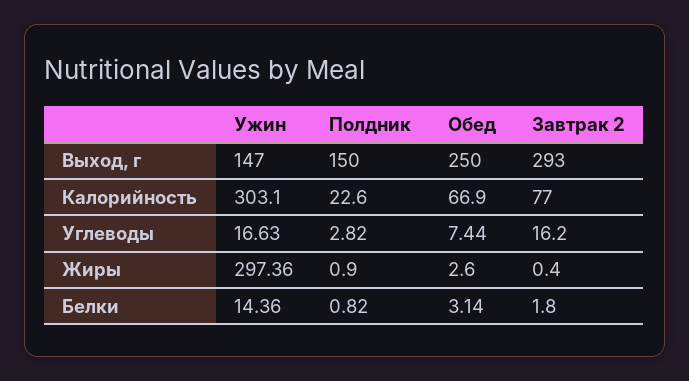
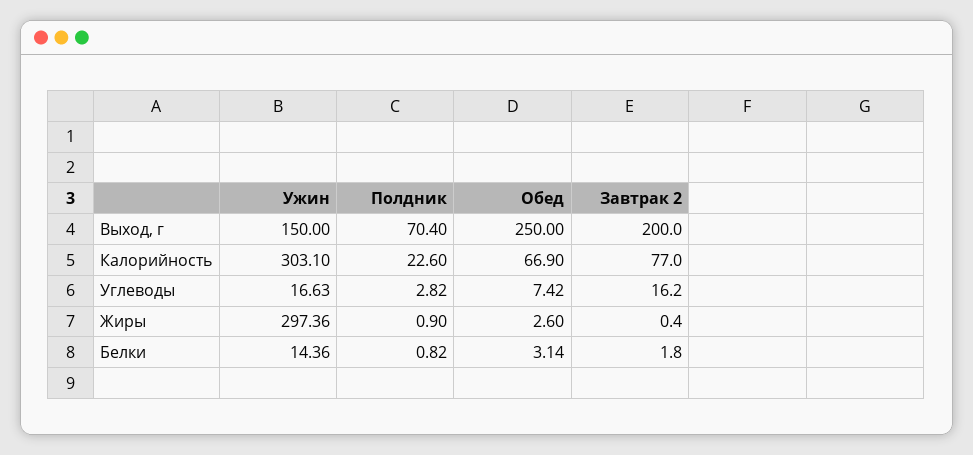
  {
    "Ужин": {
-     "Выход, г": 147,
+     "Выход, г": 150,
      "Калорийность": 303.1,
      "Углеводы": 16.63,
      "Жиры": 297.36,
      "Белки": 14.36
    },
    "Полдник": {
-     "Выход, г": 150,
+     "Выход, г": 70.4,
      "Калорийность": 22.6,
      "Углеводы": 2.82,
      "Жиры": 0.9,
      "Белки": 0.82
    },
    "Обед": {
      "Выход, г": 250,
      "Калорийность": 66.9,
-     "Углеводы": 7.44,
+     "Углеводы": 7.42,
      "Жиры": 2.6,
      "Белки": 3.14
    },
    "Завтрак 2": {
-     "Выход, г": 293,
+     "Выход, г": 200,
      "Калорийность": 77,
      "Углеводы": 16.2,
      "Жиры": 0.4,
      "Белки": 1.8
    }
  }

